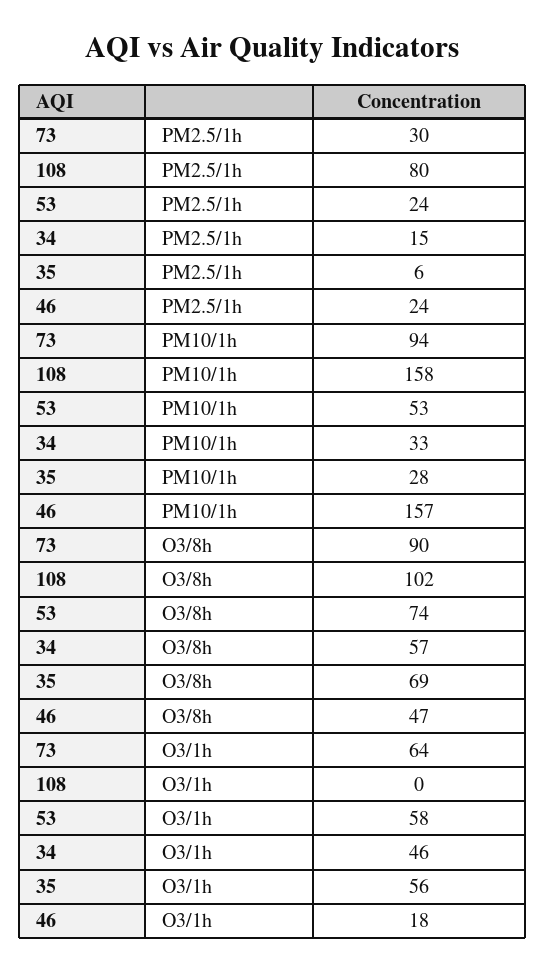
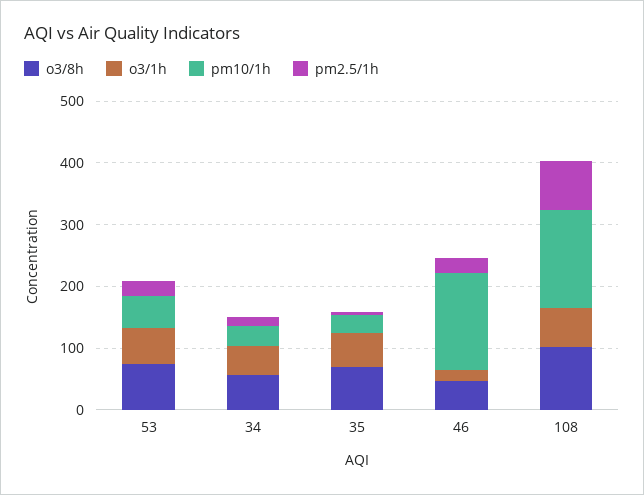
  {
    "PM2.5/1h": {
-     "73": 30,
      "108": 80,
      "53": 24,
      "34": 15,
      "35": 6,
      "46": 24
    },
    "PM10/1h": {
-     "73": 94,
      "108": 158,
      "53": 53,
      "34": 33,
      "35": 28,
      "46": 157
    },
    "O3/8h": {
-     "73": 90,
      "108": 102,
      "53": 74,
      "34": 57,
      "35": 69,
      "46": 47
    },
    "O3/1h": {
-     "73": 64,
-     "108": 0,
+     "108": 60,
      "53": 58,
      "34": 46,
      "35": 56,
      "46": 18
    }
  }

